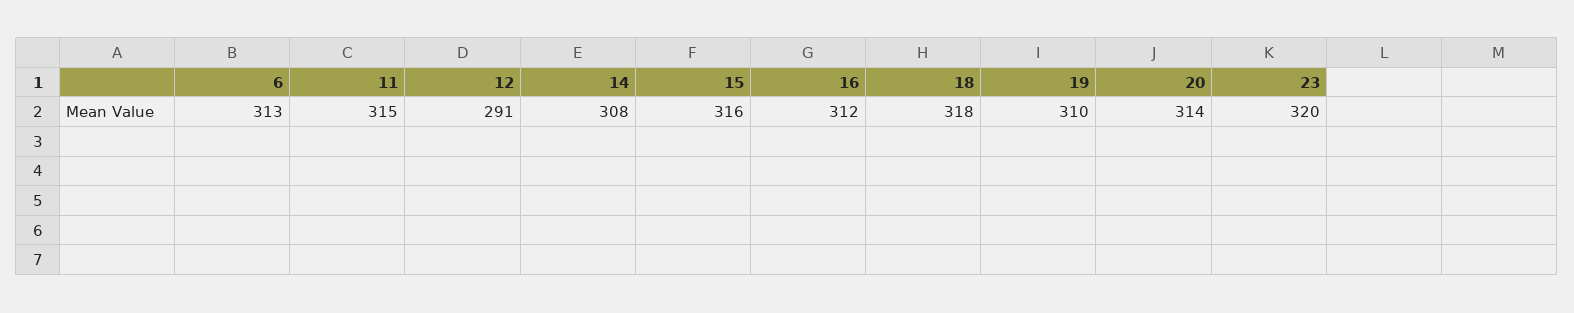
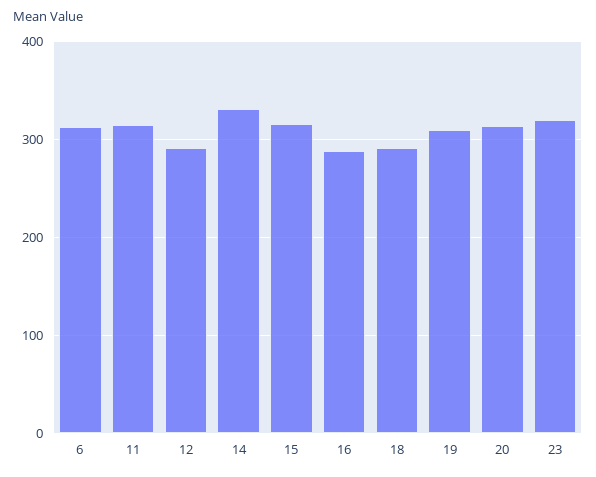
  {
    "6": 313,
    "11": 315,
    "12": 291,
-   "14": 308,
+   "14": 330,
    "15": 316,
-   "16": 312,
+   "16": 290,
-   "18": 318,
+   "18": 290,
    "19": 310,
    "20": 314,
    "23": 320
  }

